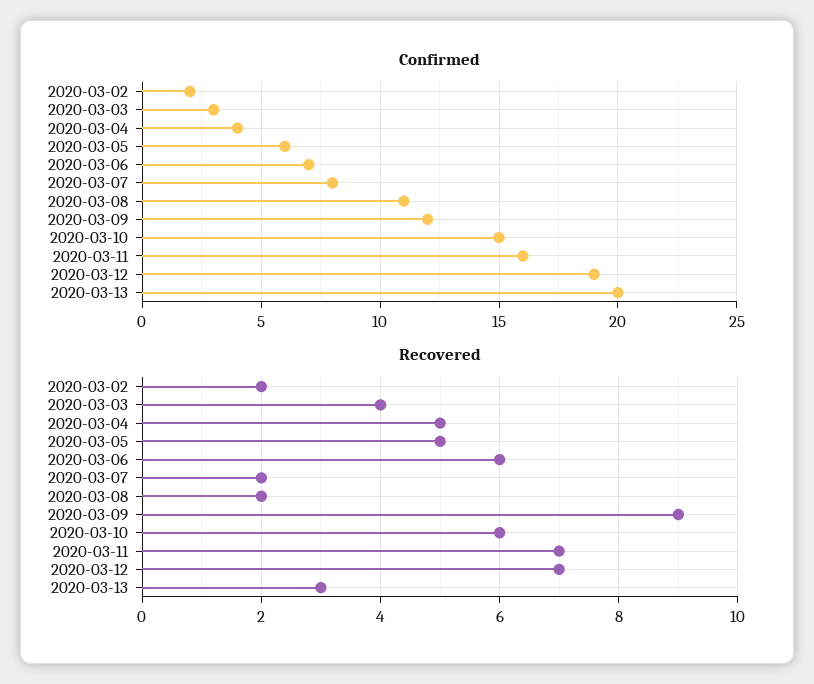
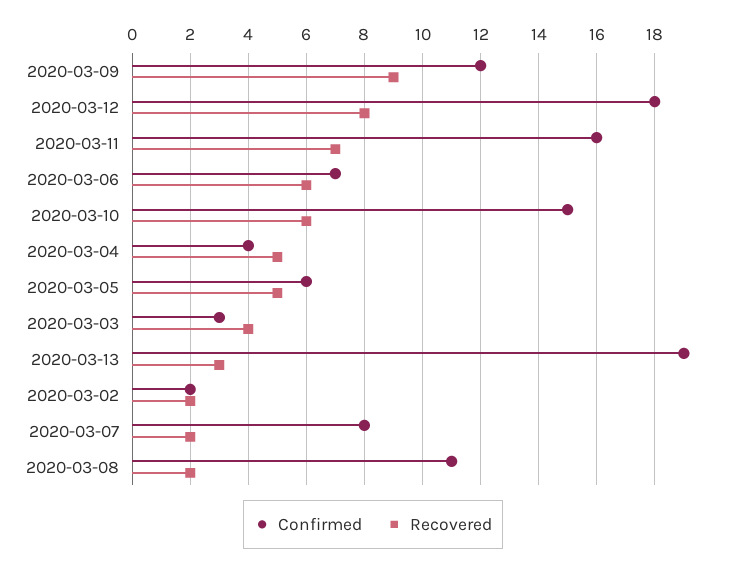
  {
    "Confirmed": {
      "2020-03-02": 2,
      "2020-03-03": 3,
      "2020-03-04": 4,
      "2020-03-05": 6,
      "2020-03-06": 7,
      "2020-03-07": 8,
      "2020-03-08": 11,
      "2020-03-09": 12,
      "2020-03-10": 15,
      "2020-03-11": 16,
-     "2020-03-12": 19,
+     "2020-03-12": 18,
-     "2020-03-13": 20
+     "2020-03-13": 19
    },
    "Recovered": {
      "2020-03-02": 2,
      "2020-03-03": 4,
      "2020-03-04": 5,
      "2020-03-05": 5,
      "2020-03-06": 6,
      "2020-03-07": 2,
      "2020-03-08": 2,
      "2020-03-09": 9,
      "2020-03-10": 6,
      "2020-03-11": 7,
-     "2020-03-12": 7,
+     "2020-03-12": 8,
      "2020-03-13": 3
    }
  }

